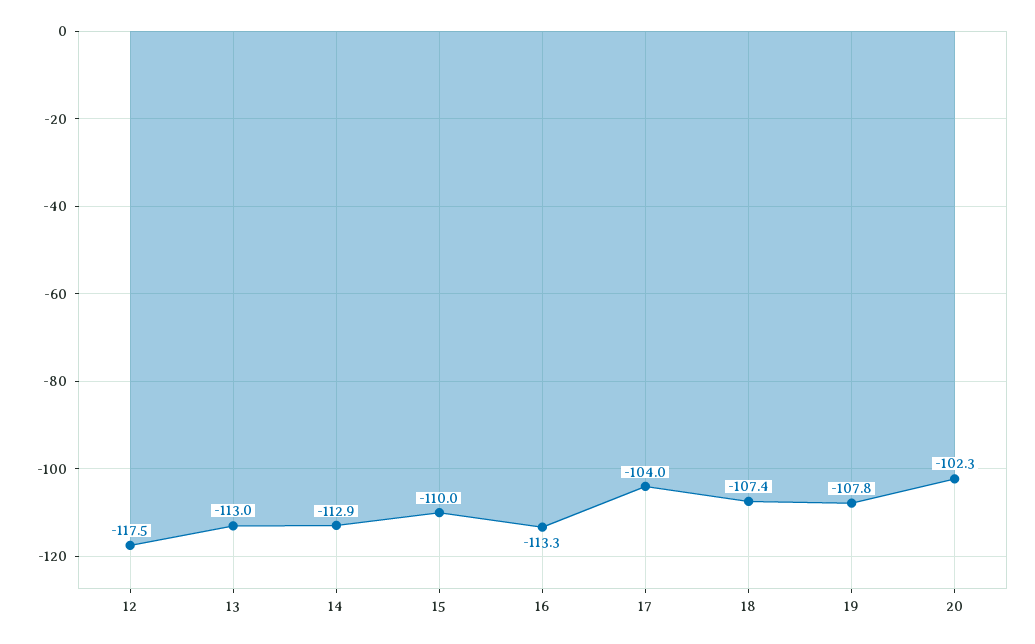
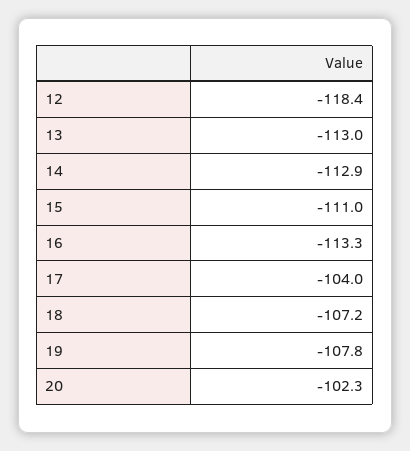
  {
-   "12": -117.5,
+   "12": -118.4,
    "13": -113,
    "14": -112.9,
-   "15": -110,
+   "15": -111,
    "16": -113.3,
    "17": -104,
-   "18": -107.4,
+   "18": -107.2,
    "19": -107.8,
    "20": -102.3
  }

